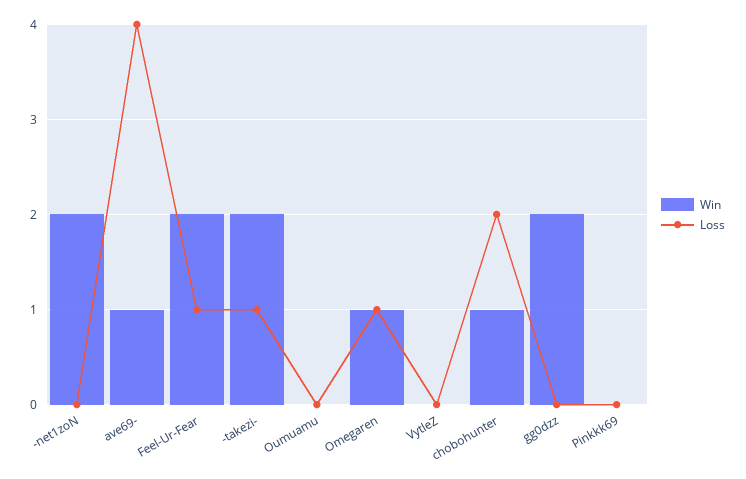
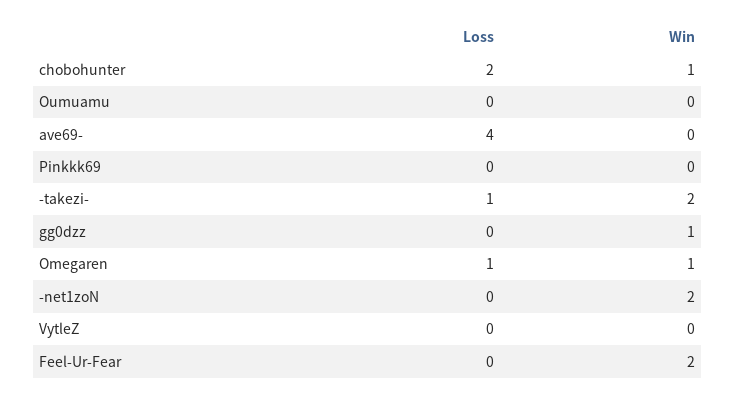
  {
    "Win": {
      "-net1zoN": 2,
-     "ave69-": 1,
+     "ave69-": 0,
      "Feel-Ur-Fear": 2,
      "-takezi-": 2,
      "Oumuamu": 0,
      "Omegaren": 1,
      "VytleZ": 0,
      "chobohunter": 1,
-     "gg0dzz": 2,
+     "gg0dzz": 1,
      "Pinkkk69": 0
    },
    "Loss": {
      "-net1zoN": 0,
      "ave69-": 4,
-     "Feel-Ur-Fear": 1,
+     "Feel-Ur-Fear": 0,
      "-takezi-": 1,
      "Oumuamu": 0,
      "Omegaren": 1,
      "VytleZ": 0,
      "chobohunter": 2,
      "gg0dzz": 0,
      "Pinkkk69": 0
    }
  }

